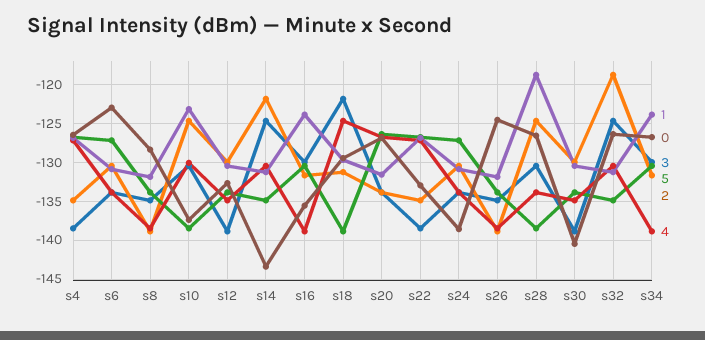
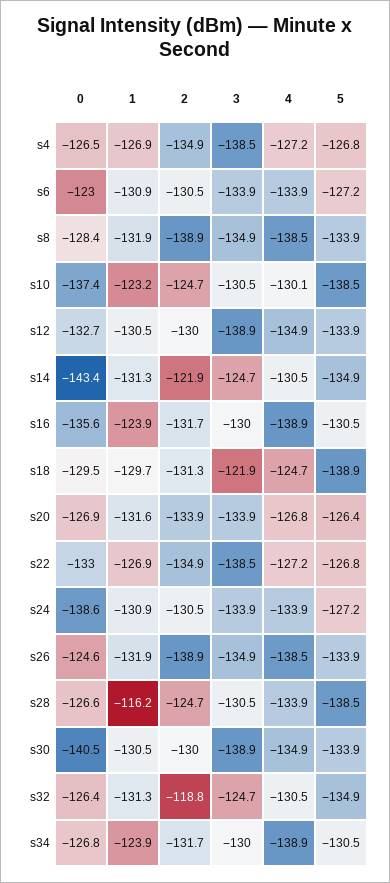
  {
    "1": {
      "s4": -126.9,
      "s6": -130.9,
      "s8": -131.9,
      "s10": -123.2,
      "s12": -130.5,
      "s14": -131.3,
      "s16": -123.9,
      "s18": -129.7,
      "s20": -131.6,
      "s22": -126.9,
      "s24": -130.9,
      "s26": -131.9,
-     "s28": -119,
+     "s28": -116.2,
      "s30": -130.5,
      "s32": -131.3,
      "s34": -123.9
    },
    "0": {
      "s4": -126.5,
      "s6": -123,
      "s8": -128.4,
      "s10": -137.4,
      "s12": -132.7,
      "s14": -143.4,
      "s16": -135.6,
      "s18": -129.5,
      "s20": -126.9,
      "s22": -133,
      "s24": -138.6,
      "s26": -124.6,
      "s28": -126.6,
      "s30": -140.5,
      "s32": -126.4,
      "s34": -126.8
    },
    "3": {
      "s4": -138.5,
      "s6": -133.9,
      "s8": -134.9,
      "s10": -130.5,
      "s12": -138.9,
      "s14": -124.7,
      "s16": -130,
      "s18": -121.9,
      "s20": -133.9,
      "s22": -138.5,
      "s24": -133.9,
      "s26": -134.9,
      "s28": -130.5,
      "s30": -138.9,
      "s32": -124.7,
      "s34": -130
    },
    "5": {
      "s4": -126.8,
      "s6": -127.2,
      "s8": -133.9,
      "s10": -138.5,
      "s12": -133.9,
      "s14": -134.9,
      "s16": -130.5,
      "s18": -138.9,
      "s20": -126.4,
      "s22": -126.8,
      "s24": -127.2,
      "s26": -133.9,
      "s28": -138.5,
      "s30": -133.9,
      "s32": -134.9,
      "s34": -130.5
    },
    "2": {
      "s4": -134.9,
      "s6": -130.5,
      "s8": -138.9,
      "s10": -124.7,
      "s12": -130,
      "s14": -121.9,
      "s16": -131.7,
      "s18": -131.3,
      "s20": -133.9,
      "s22": -134.9,
      "s24": -130.5,
      "s26": -138.9,
      "s28": -124.7,
      "s30": -130,
      "s32": -118.8,
      "s34": -131.7
    },
    "4": {
      "s4": -127.2,
      "s6": -133.9,
      "s8": -138.5,
      "s10": -130.1,
      "s12": -134.9,
      "s14": -130.5,
      "s16": -138.9,
      "s18": -124.7,
      "s20": -126.8,
      "s22": -127.2,
      "s24": -133.9,
      "s26": -138.5,
      "s28": -133.9,
      "s30": -134.9,
      "s32": -130.5,
      "s34": -138.9
    }
  }

